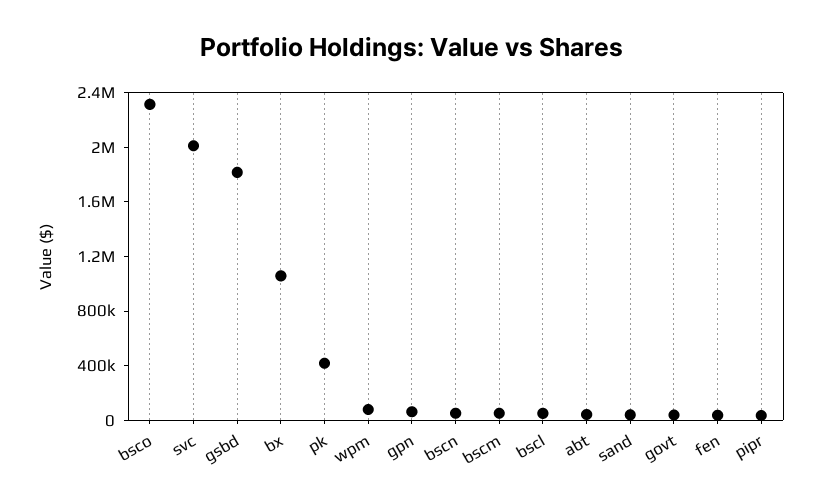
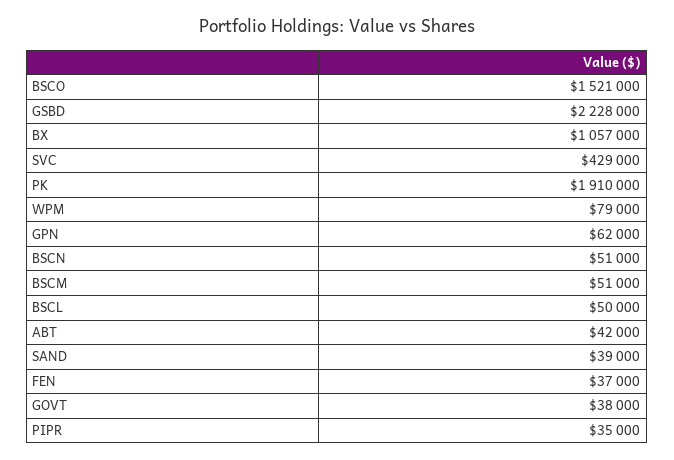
  {
-   "bsco": 2300000,
+   "bsco": 1521000,
-   "svc": 2000000,
+   "svc": 429000,
-   "gsbd": 1800000,
+   "gsbd": 2228000,
    "bx": 1057000,
-   "pk": 400000,
+   "pk": 1910000,
    "wpm": 79000,
    "gpn": 62000,
    "bscn": 51000,
    "bscm": 51000,
    "bscl": 50000,
    "abt": 42000,
    "sand": 39000,
    "govt": 38000,
    "fen": 37000,
    "pipr": 35000
  }

